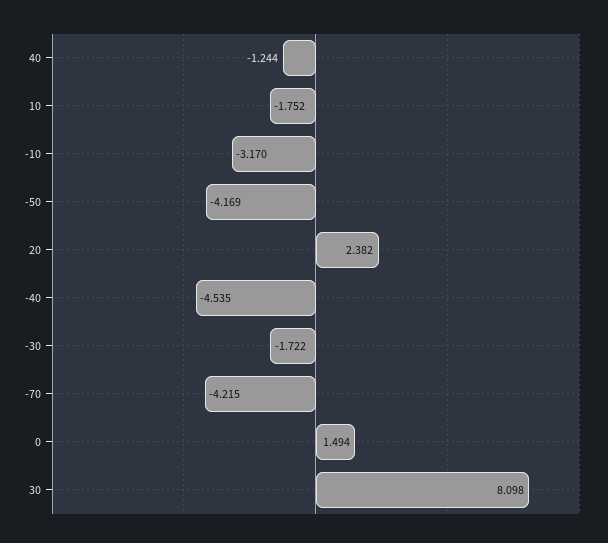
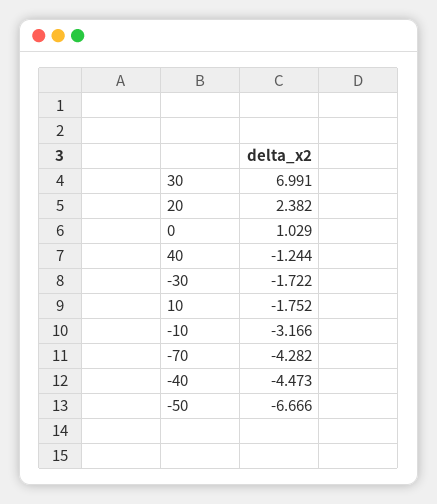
  {
    "40": -1.244,
    "10": -1.752,
-   "-10": -3.17,
+   "-10": -3.166,
-   "-50": -4.169,
+   "-50": -6.666,
    "20": 2.382,
-   "-40": -4.535,
+   "-40": -4.473,
    "-30": -1.722,
-   "-70": -4.215,
+   "-70": -4.282,
-   "0": 1.494,
+   "0": 1.029,
-   "30": 8.098
+   "30": 6.991
  }

